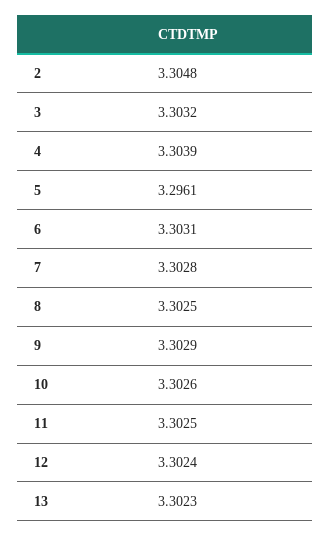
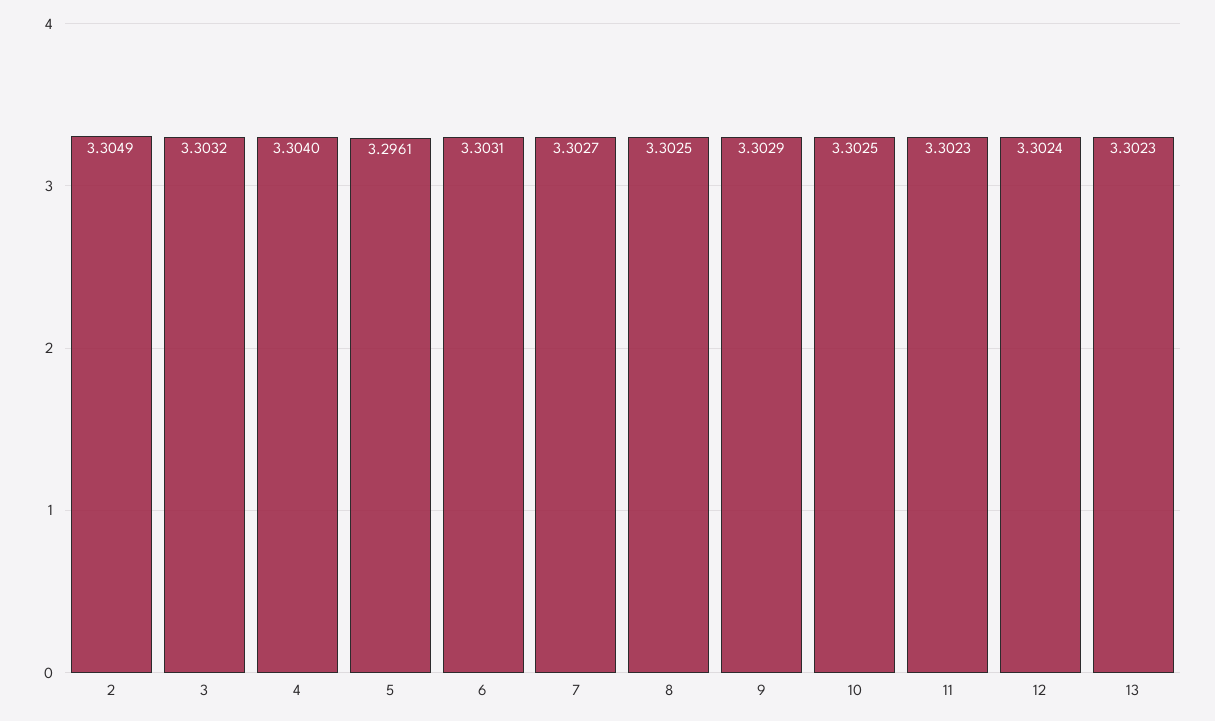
  {
-   "2": 3.3048,
+   "2": 3.3049,
    "3": 3.3032,
-   "4": 3.3039,
+   "4": 3.304,
    "5": 3.2961,
    "6": 3.3031,
-   "7": 3.3028,
+   "7": 3.3027,
    "8": 3.3025,
    "9": 3.3029,
-   "10": 3.3026,
+   "10": 3.3025,
-   "11": 3.3025,
+   "11": 3.3023,
    "12": 3.3024,
    "13": 3.3023
  }

